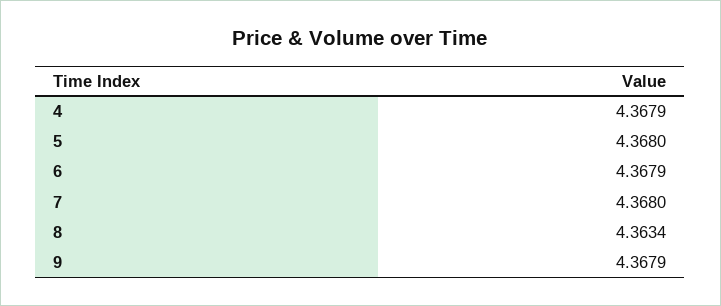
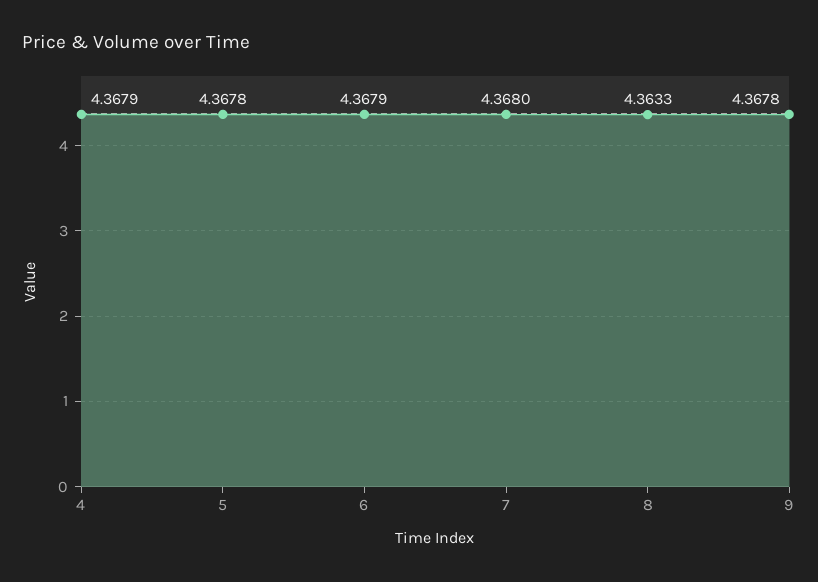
  {
    "4": 4.3679,
-   "5": 4.368,
+   "5": 4.3678,
    "6": 4.3679,
    "7": 4.368,
-   "8": 4.3634,
+   "8": 4.3633,
-   "9": 4.3679
+   "9": 4.3678
  }

